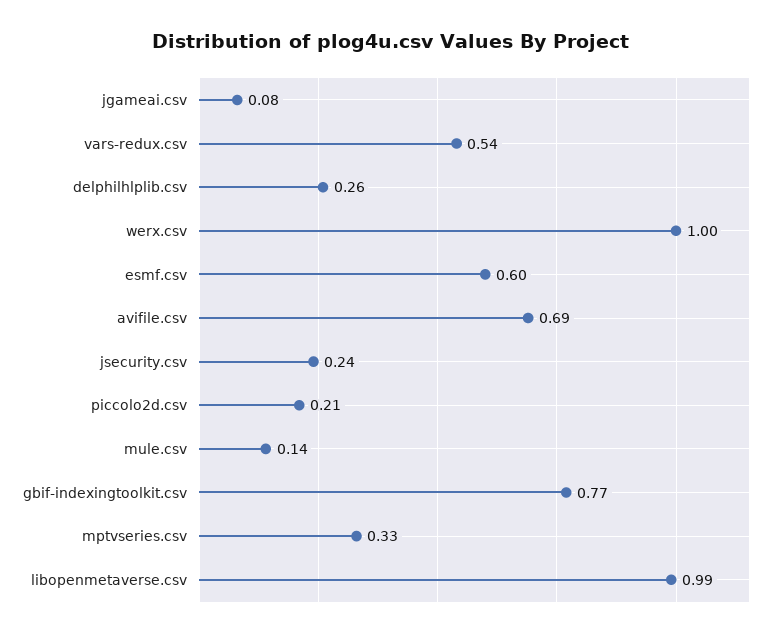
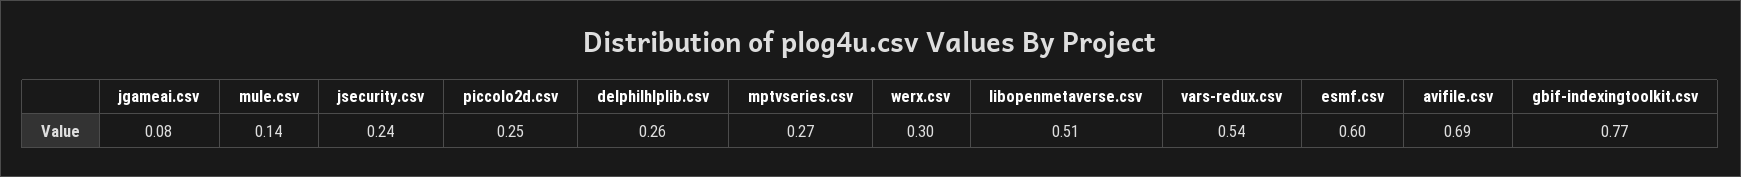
  {
    "jgameai.csv": 0.08,
    "vars-redux.csv": 0.54,
    "delphilhlplib.csv": 0.26,
-   "werx.csv": 1,
+   "werx.csv": 0.3,
    "esmf.csv": 0.6,
    "avifile.csv": 0.69,
    "jsecurity.csv": 0.24,
-   "piccolo2d.csv": 0.21,
+   "piccolo2d.csv": 0.25,
    "mule.csv": 0.14,
    "gbif-indexingtoolkit.csv": 0.77,
-   "mptvseries.csv": 0.33,
+   "mptvseries.csv": 0.27,
-   "libopenmetaverse.csv": 0.99
+   "libopenmetaverse.csv": 0.51
  }

